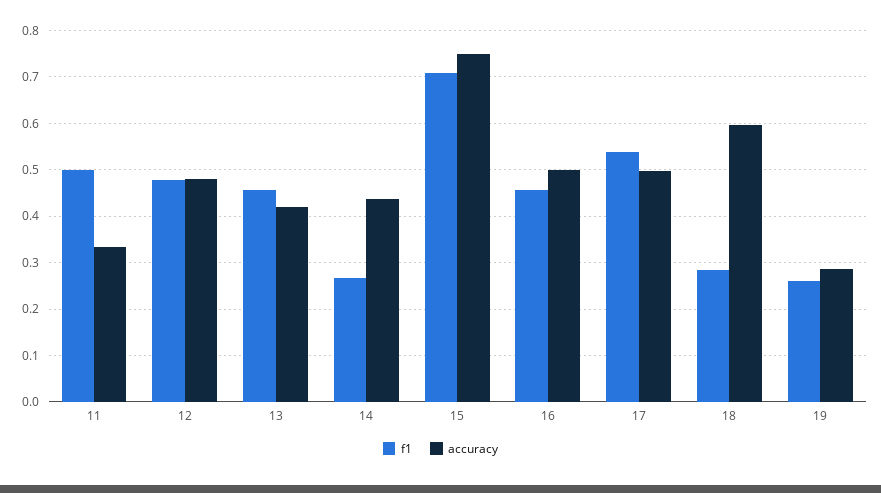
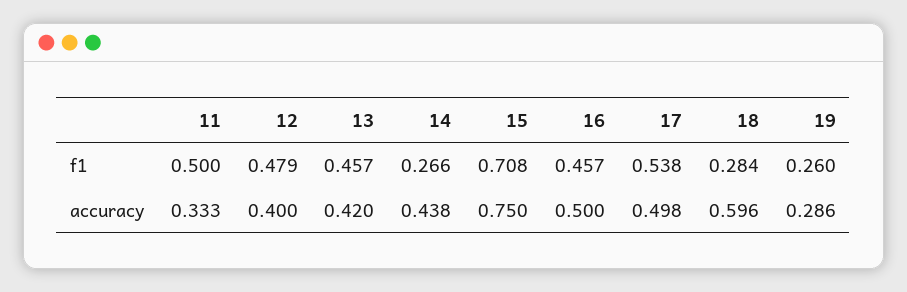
  {
    "f1": {
      "11": 0.5,
      "12": 0.479,
      "13": 0.457,
      "14": 0.266,
      "15": 0.708,
      "16": 0.457,
      "17": 0.538,
      "18": 0.284,
      "19": 0.26
    },
    "accuracy": {
      "11": 0.333,
-     "12": 0.48,
+     "12": 0.4,
      "13": 0.42,
      "14": 0.438,
      "15": 0.75,
      "16": 0.5,
      "17": 0.498,
      "18": 0.596,
      "19": 0.286
    }
  }

